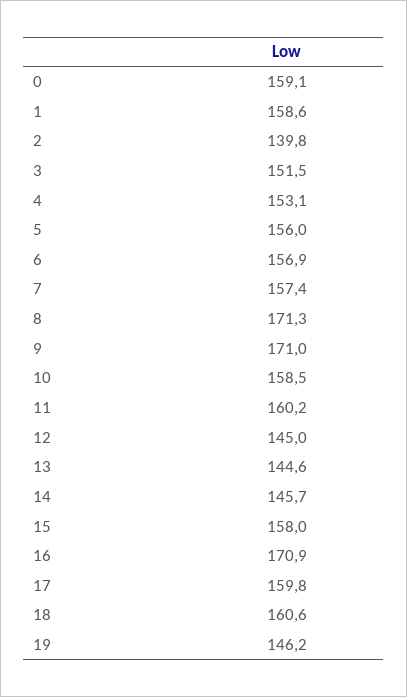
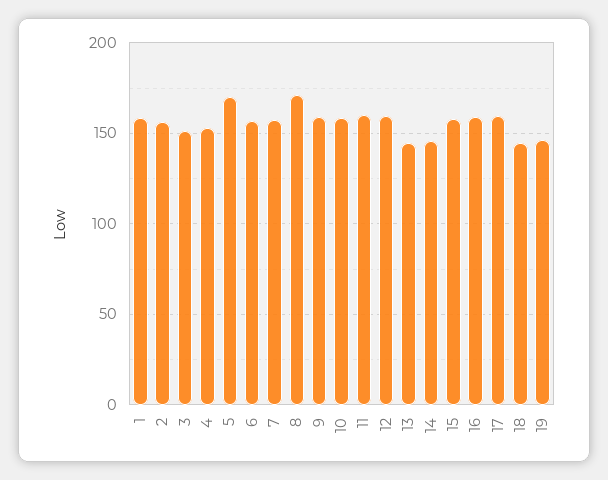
  {
-   "0": 159.1,
    "1": 158.6,
-   "2": 139.8,
+   "2": 155,
    "3": 151.5,
    "4": 153.1,
-   "5": 156,
+   "5": 170,
    "6": 156.9,
    "7": 157.4,
    "8": 171.3,
-   "9": 171,
+   "9": 160,
    "10": 158.5,
    "11": 160.2,
-   "12": 145,
+   "12": 160,
    "13": 144.6,
    "14": 145.7,
    "15": 158,
-   "16": 170.9,
+   "16": 160,
    "17": 159.8,
-   "18": 160.6,
+   "18": 145,
    "19": 146.2
  }

